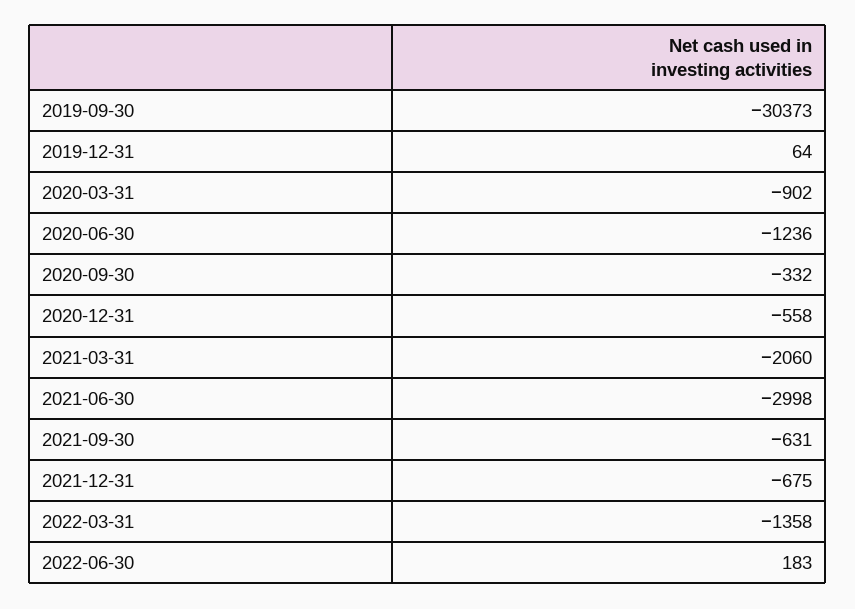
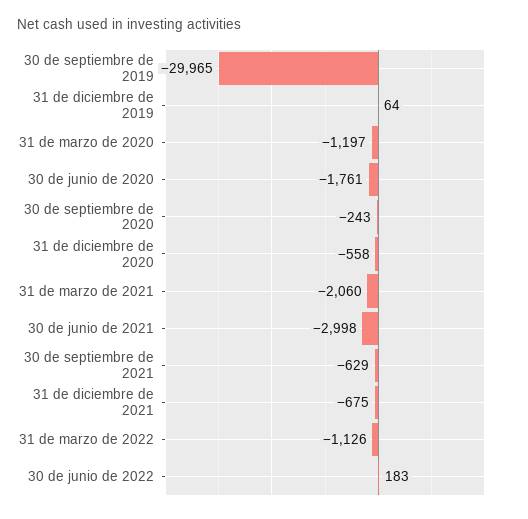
  {
-   "2019-09-30": -30373,
+   "2019-09-30": -29965,
    "2019-12-31": 64,
-   "2020-03-31": -902,
+   "2020-03-31": -1197,
-   "2020-06-30": -1236,
+   "2020-06-30": -1761,
-   "2020-09-30": -332,
+   "2020-09-30": -243,
    "2020-12-31": -558,
    "2021-03-31": -2060,
    "2021-06-30": -2998,
-   "2021-09-30": -631,
+   "2021-09-30": -629,
    "2021-12-31": -675,
-   "2022-03-31": -1358,
+   "2022-03-31": -1126,
    "2022-06-30": 183
  }

